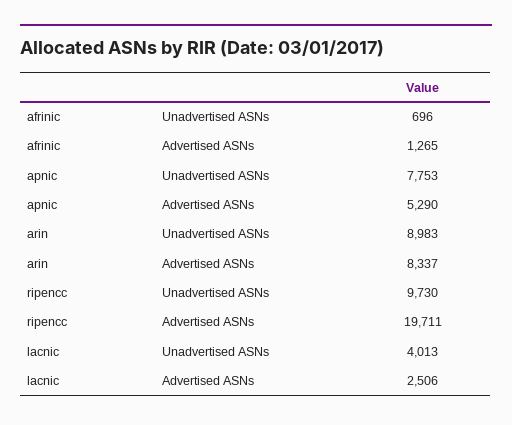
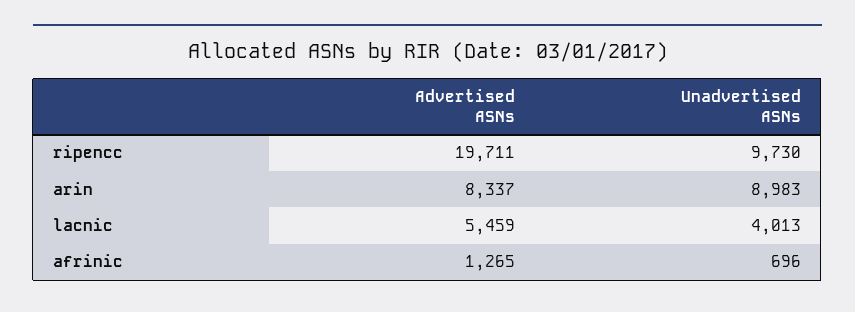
  {
    "afrinic": {
      "Unadvertised ASNs": 696,
      "Advertised ASNs": 1265
    },
-   "apnic": {
-     "Unadvertised ASNs": 7753,
-     "Advertised ASNs": 5290
-   },
    "arin": {
      "Unadvertised ASNs": 8983,
      "Advertised ASNs": 8337
    },
    "ripencc": {
      "Unadvertised ASNs": 9730,
      "Advertised ASNs": 19711
    },
    "lacnic": {
      "Unadvertised ASNs": 4013,
-     "Advertised ASNs": 2506
+     "Advertised ASNs": 5459
    }
  }

